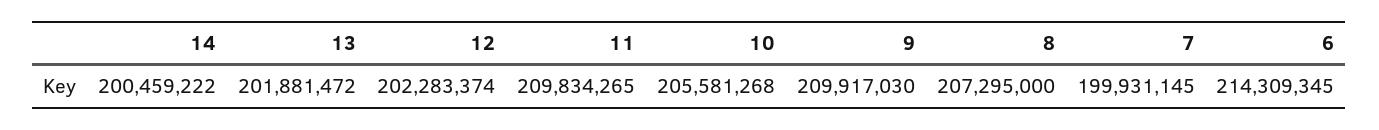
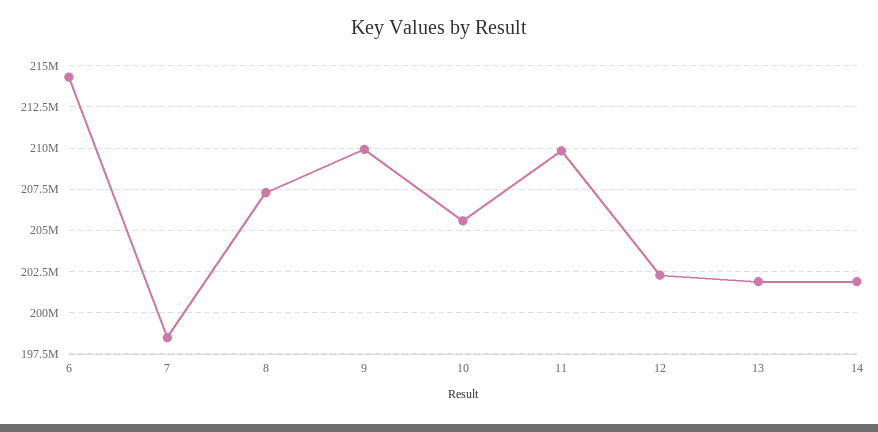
  {
-   "14": 200459222,
+   "14": 202000000,
    "13": 201881472,
    "12": 202283374,
    "11": 209834265,
    "10": 205581268,
    "9": 209917030,
    "8": 207295000,
-   "7": 199931145,
+   "7": 198500000,
    "6": 214309345
  }

